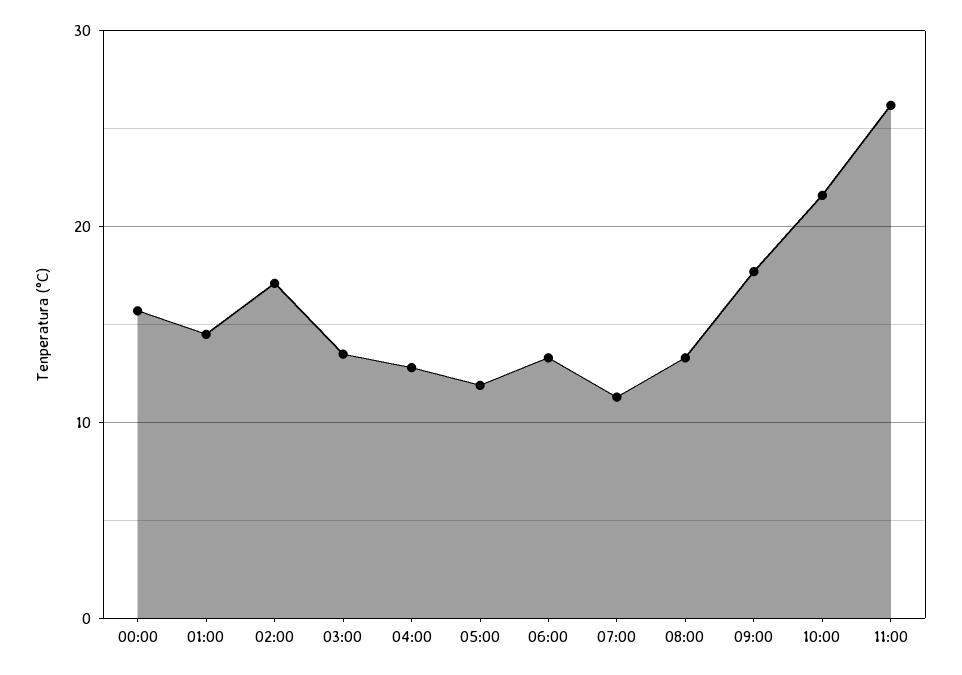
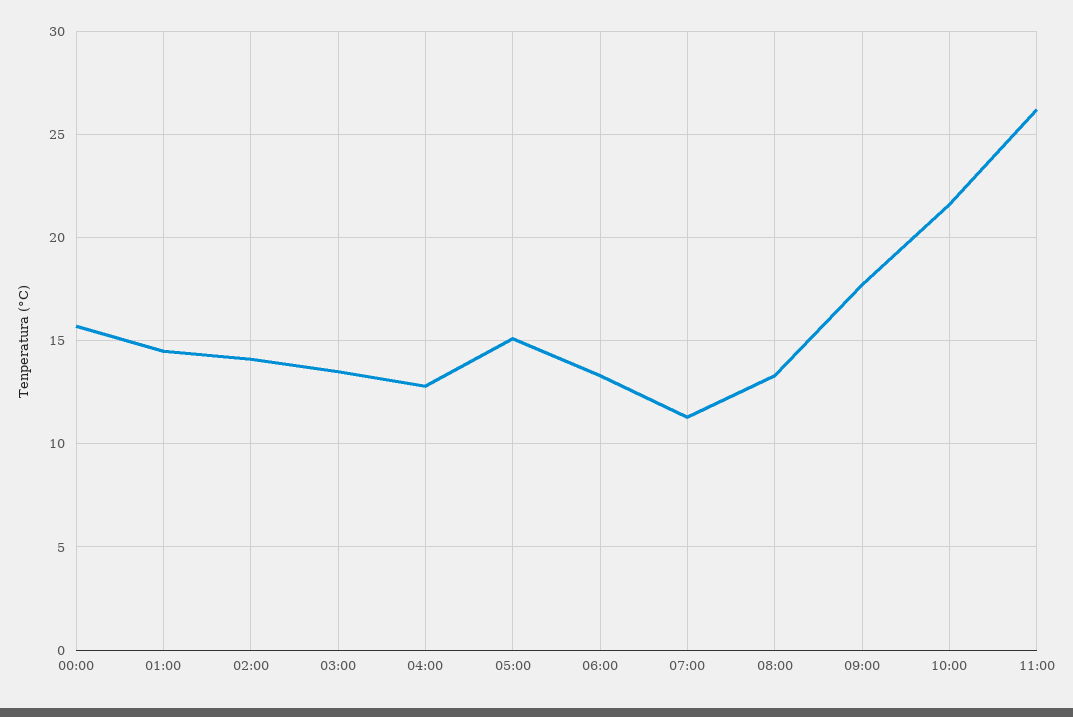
  {
    "00:00": 15.5,
    "01:00": 14.5,
-   "02:00": 17,
+   "02:00": 14,
    "03:00": 13.5,
    "04:00": 13,
-   "05:00": 12,
+   "05:00": 15,
    "06:00": 13.5,
    "07:00": 11.5,
    "08:00": 13.5,
    "09:00": 17.5,
    "10:00": 21.5,
    "11:00": 26
  }

